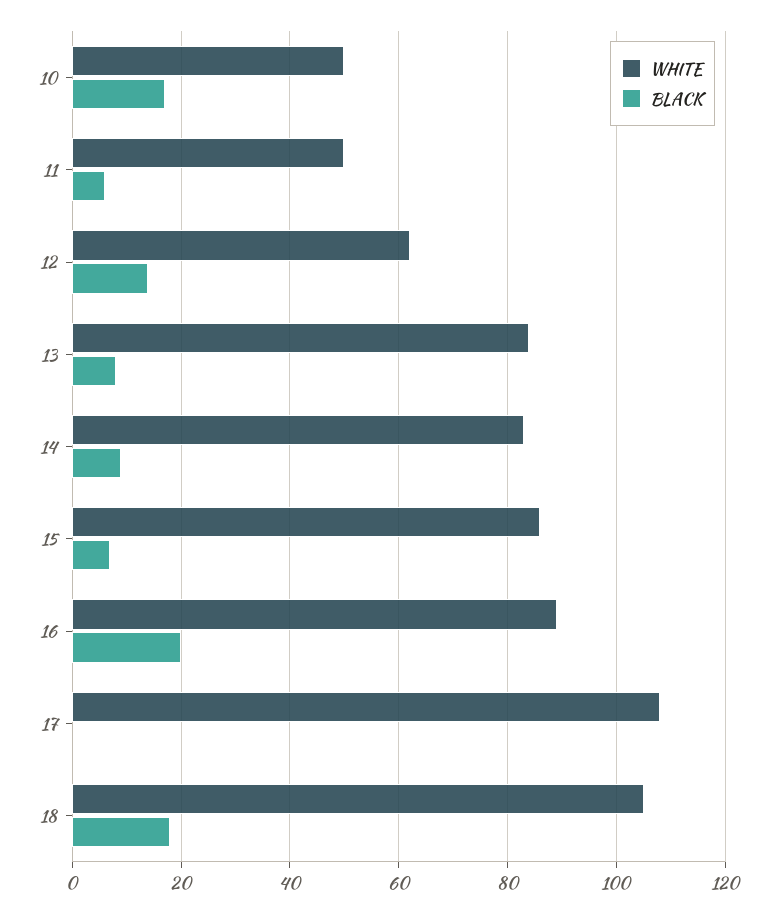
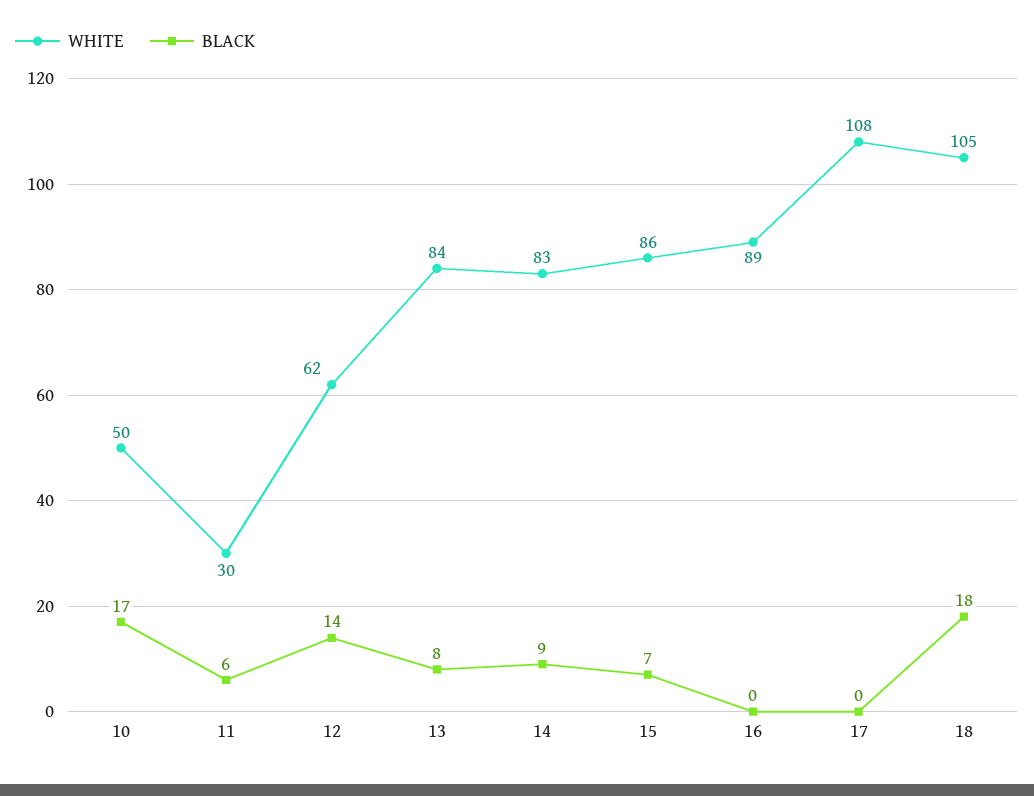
  {
    "WHITE": {
      "10": 50,
-     "11": 50,
+     "11": 30,
      "12": 62,
      "13": 84,
      "14": 83,
      "15": 86,
      "16": 89,
      "17": 108,
      "18": 105
    },
    "BLACK": {
      "10": 17,
      "11": 6,
      "12": 14,
      "13": 8,
      "14": 9,
      "15": 7,
-     "16": 20,
+     "16": 0,
      "17": 0,
      "18": 18
    }
  }

